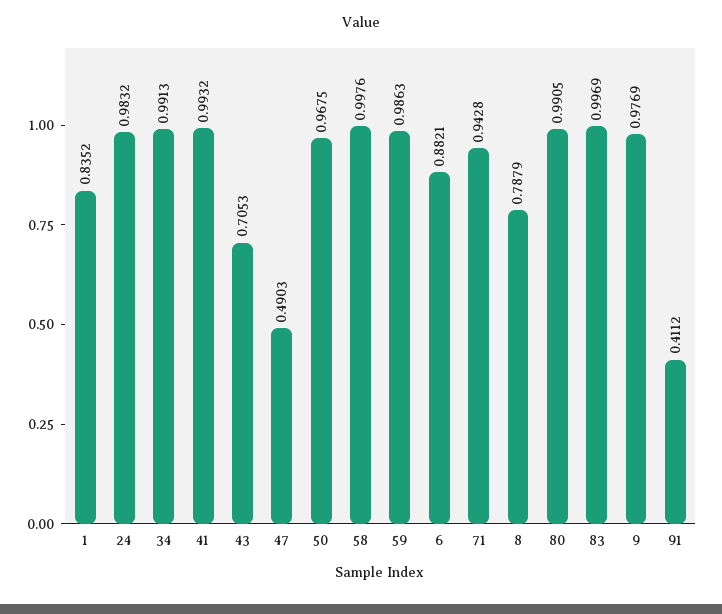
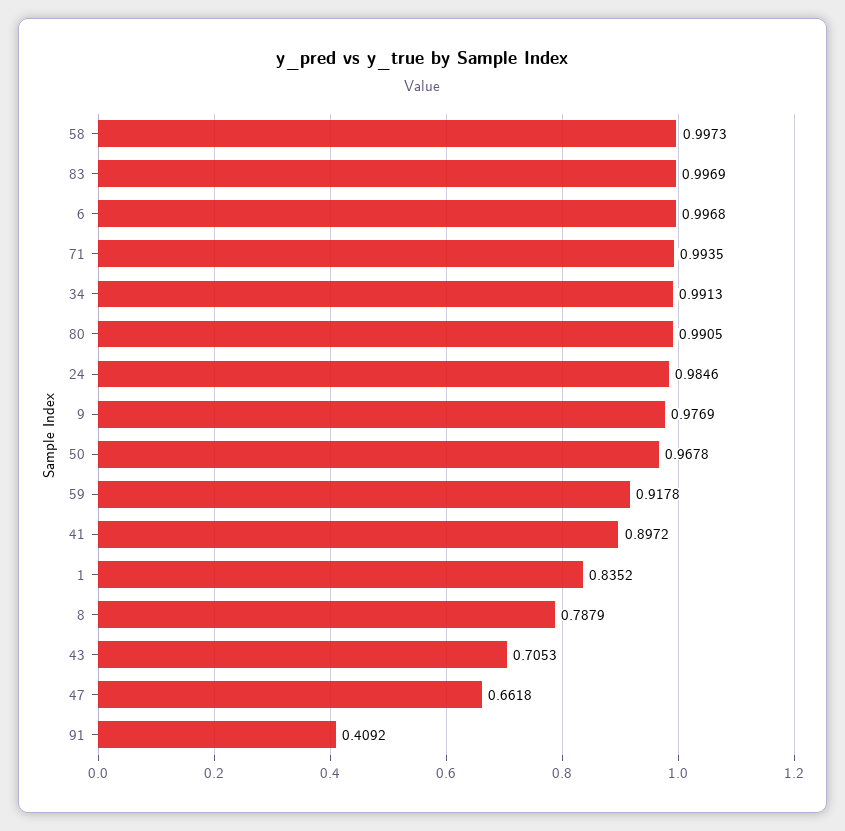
  {
    "1": 0.8352,
-   "24": 0.9832,
+   "24": 0.9846,
    "34": 0.9913,
-   "41": 0.9932,
+   "41": 0.8972,
    "43": 0.7053,
-   "47": 0.4903,
+   "47": 0.6618,
-   "50": 0.9675,
+   "50": 0.9678,
-   "58": 0.9976,
+   "58": 0.9973,
-   "59": 0.9863,
+   "59": 0.9178,
-   "6": 0.8821,
+   "6": 0.9968,
-   "71": 0.9428,
+   "71": 0.9935,
    "8": 0.7879,
    "80": 0.9905,
    "83": 0.9969,
    "9": 0.9769,
-   "91": 0.4112
+   "91": 0.4092
  }

